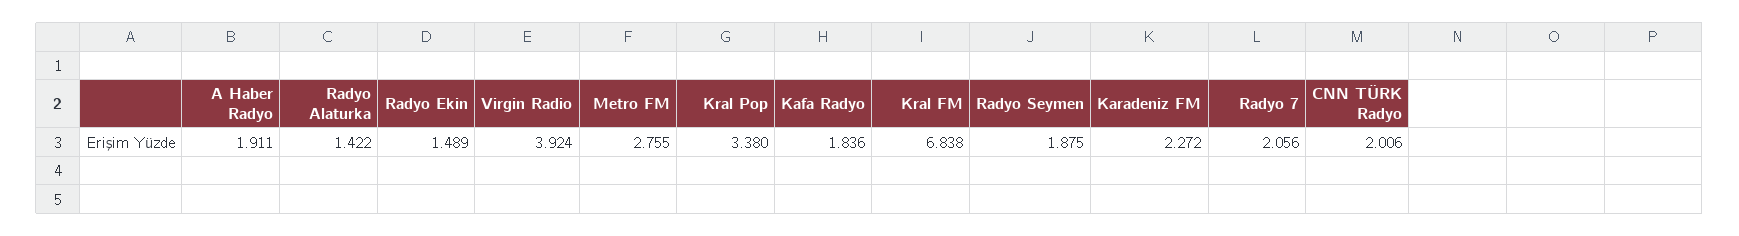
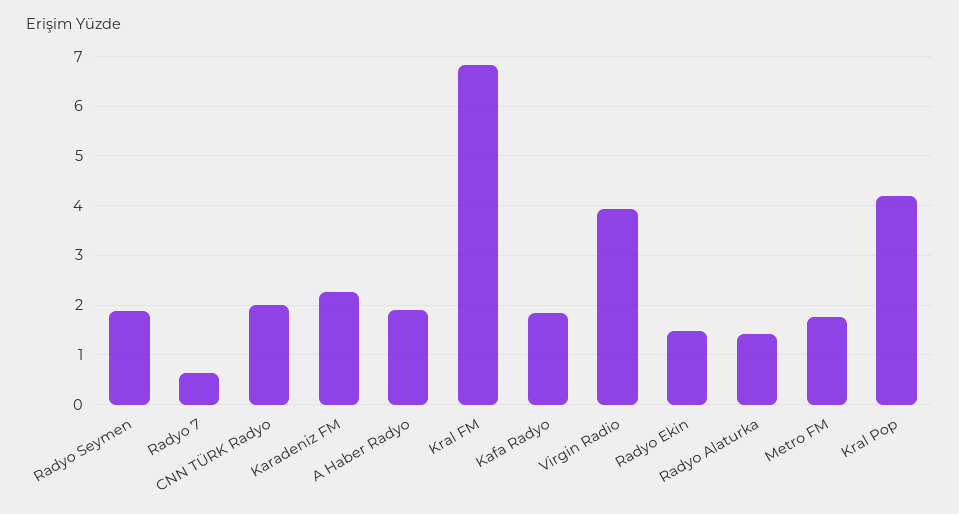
  {
    "A Haber Radyo": 1.911,
    "Radyo Alaturka": 1.422,
    "Radyo Ekin": 1.489,
    "Virgin Radio": 3.924,
-   "Metro FM": 2.755,
+   "Metro FM": 1.8,
-   "Kral Pop": 3.38,
+   "Kral Pop": 4.2,
    "Kafa Radyo": 1.836,
    "Kral FM": 6.838,
    "Radyo Seymen": 1.875,
    "Karadeniz FM": 2.272,
-   "Radyo 7": 2.056,
+   "Radyo 7": 0.6,
    "CNN TÜRK Radyo": 2.006
  }

